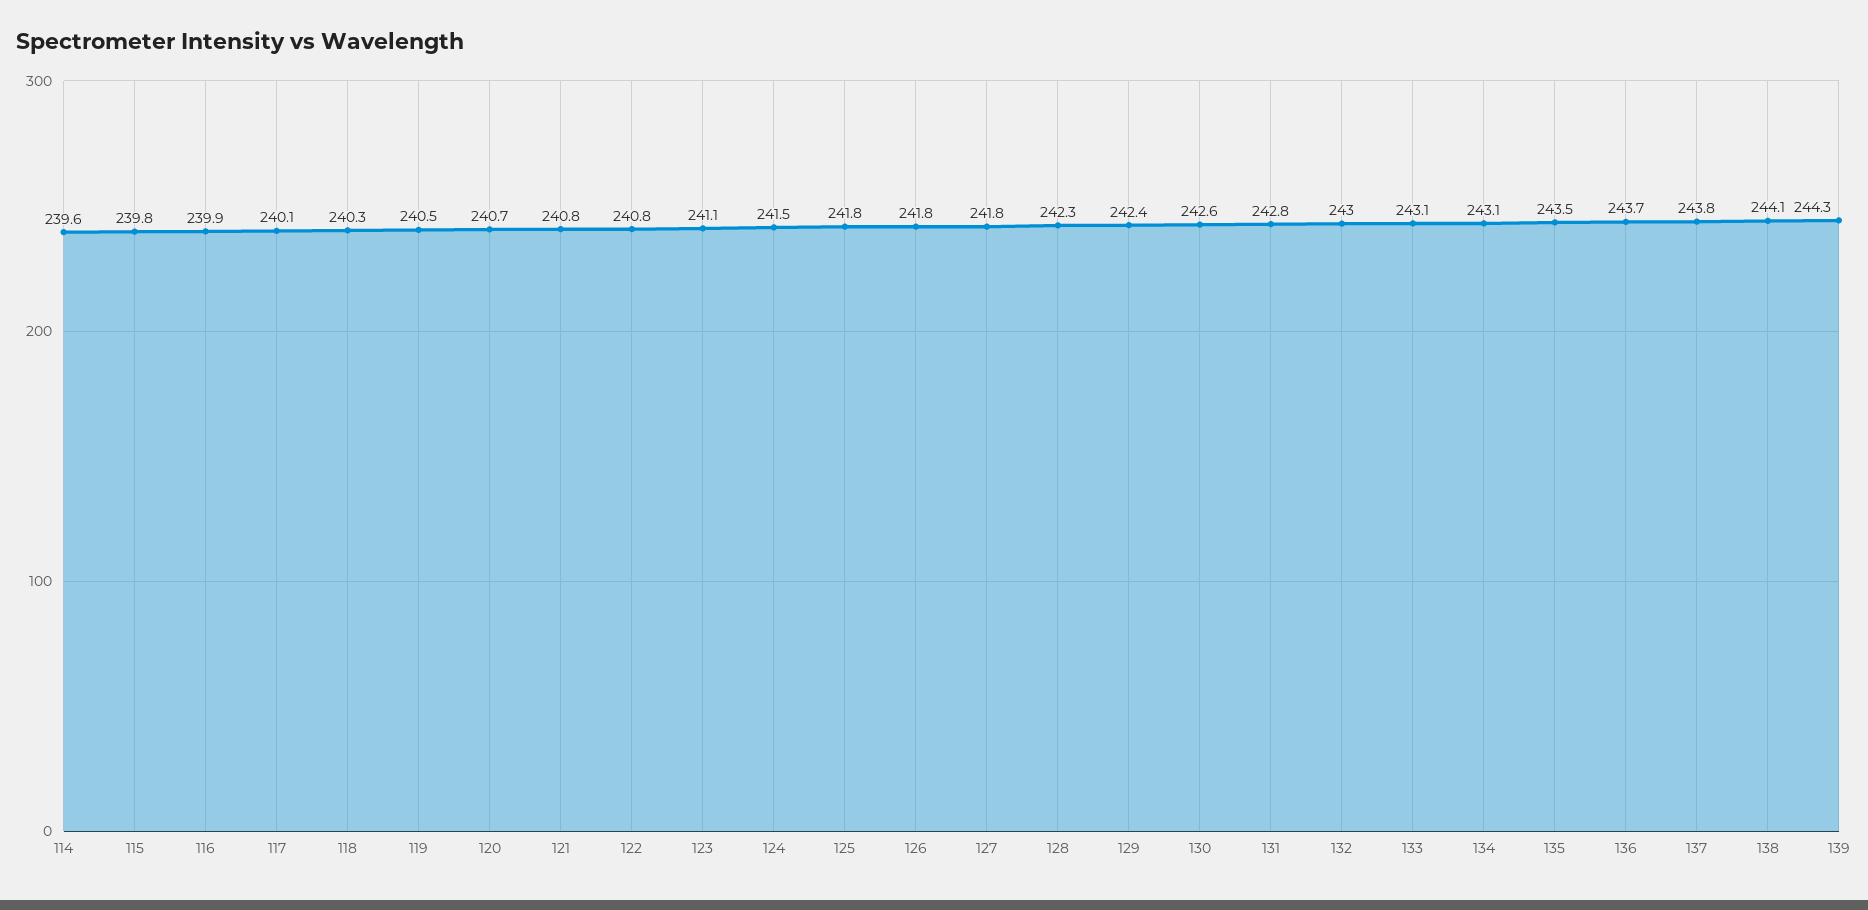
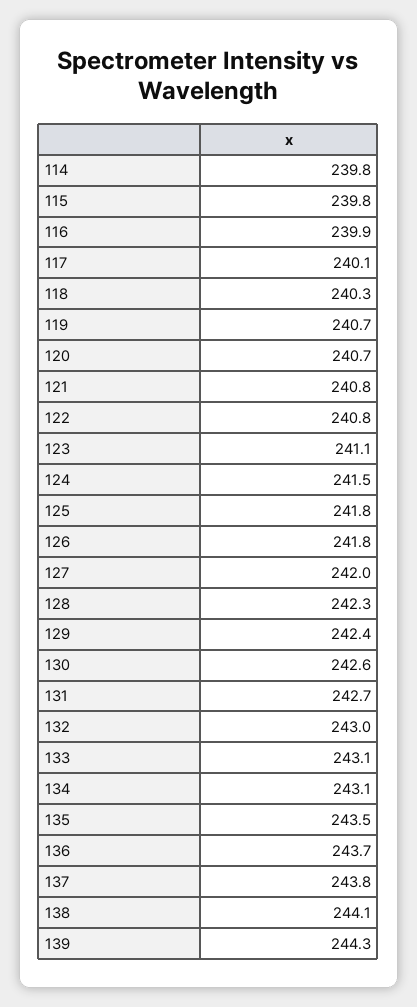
  {
-   "114": 239.6,
+   "114": 239.8,
    "115": 239.8,
    "116": 239.9,
    "117": 240.1,
    "118": 240.3,
-   "119": 240.5,
+   "119": 240.7,
    "120": 240.7,
    "121": 240.8,
    "122": 240.8,
    "123": 241.1,
    "124": 241.5,
    "125": 241.8,
    "126": 241.8,
-   "127": 241.8,
+   "127": 242,
    "128": 242.3,
    "129": 242.4,
    "130": 242.6,
-   "131": 242.8,
+   "131": 242.7,
    "132": 243,
    "133": 243.1,
    "134": 243.1,
    "135": 243.5,
    "136": 243.7,
    "137": 243.8,
    "138": 244.1,
    "139": 244.3
  }

